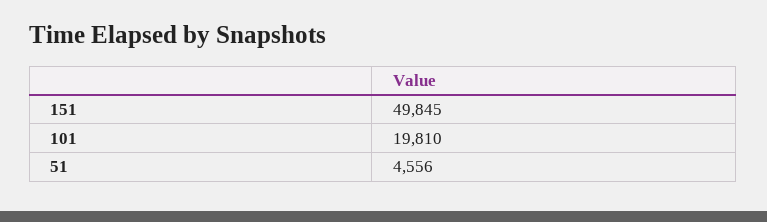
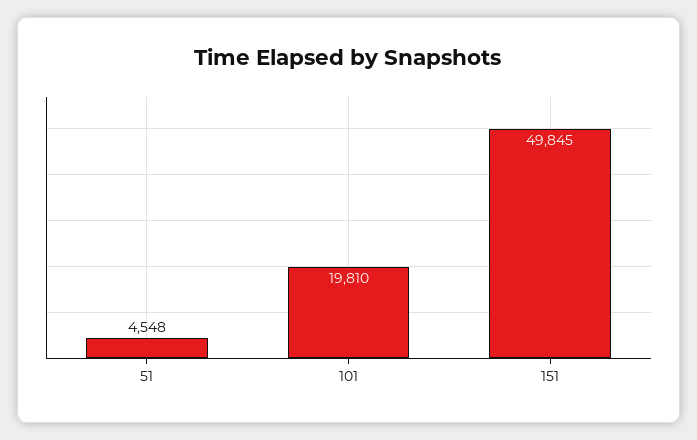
  {
    "151": 49845,
    "101": 19810,
-   "51": 4556
+   "51": 4548
  }

